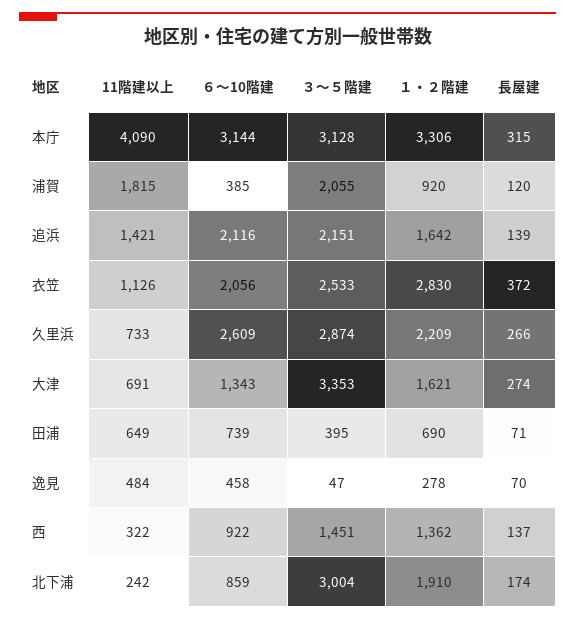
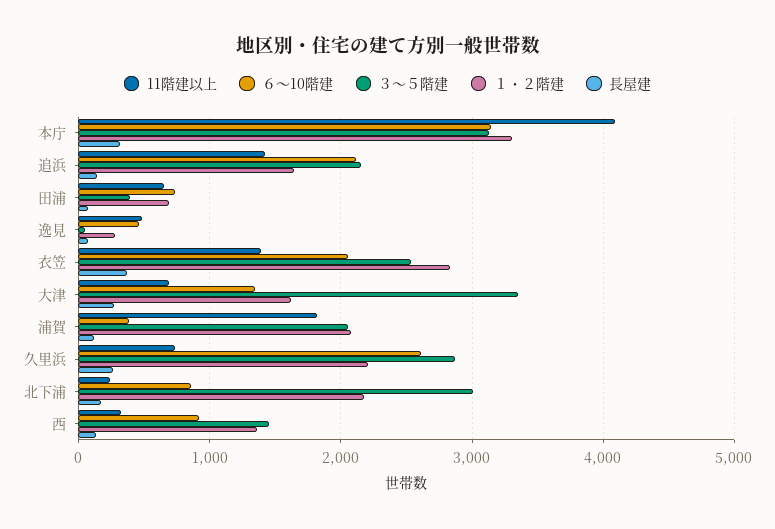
  {
    "11階建以上": {
      "本庁": 4090,
      "浦賀": 1815,
      "追浜": 1421,
-     "衣笠": 1126,
+     "衣笠": 1400,
      "久里浜": 733,
      "大津": 691,
      "田浦": 649,
      "逸見": 484,
      "西": 322,
      "北下浦": 242
    },
    "６～10階建": {
      "本庁": 3144,
      "浦賀": 385,
      "追浜": 2116,
      "衣笠": 2056,
      "久里浜": 2609,
      "大津": 1343,
      "田浦": 739,
      "逸見": 458,
      "西": 922,
      "北下浦": 859
    },
    "３～５階建": {
      "本庁": 3128,
      "浦賀": 2055,
      "追浜": 2151,
      "衣笠": 2533,
      "久里浜": 2874,
      "大津": 3353,
      "田浦": 395,
      "逸見": 47,
      "西": 1451,
      "北下浦": 3004
    },
    "１・２階建": {
      "本庁": 3306,
-     "浦賀": 920,
+     "浦賀": 2100,
      "追浜": 1642,
      "衣笠": 2830,
      "久里浜": 2209,
      "大津": 1621,
      "田浦": 690,
      "逸見": 278,
      "西": 1362,
-     "北下浦": 1910
+     "北下浦": 2200
    },
    "長屋建": {
      "本庁": 315,
      "浦賀": 120,
      "追浜": 139,
      "衣笠": 372,
      "久里浜": 266,
      "大津": 274,
      "田浦": 71,
      "逸見": 70,
      "西": 137,
      "北下浦": 174
    }
  }

